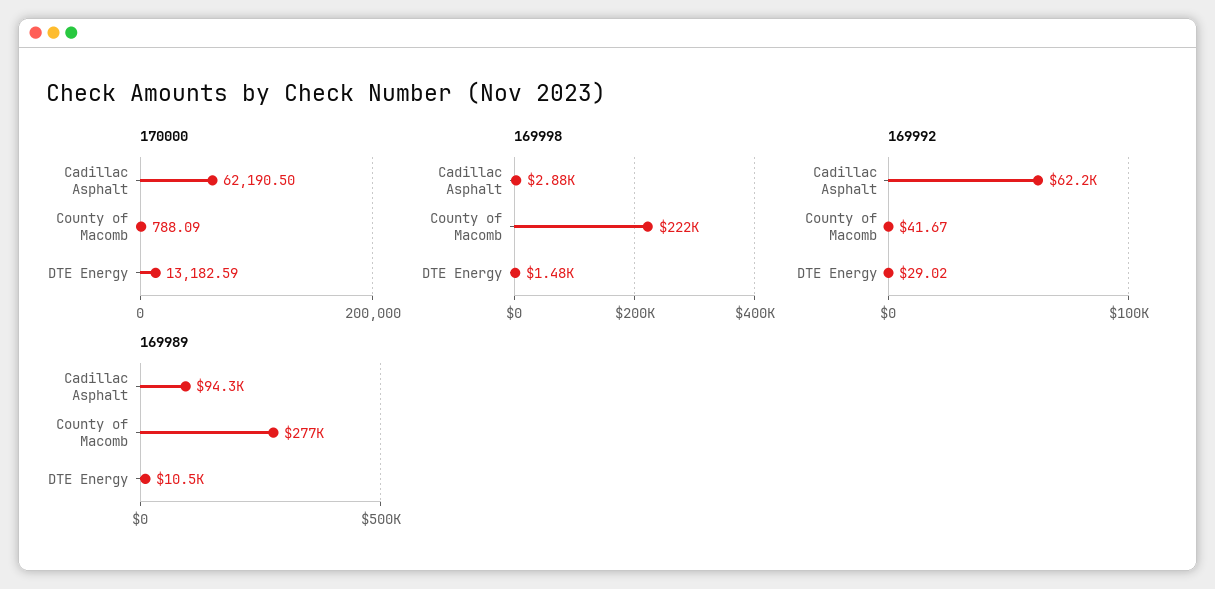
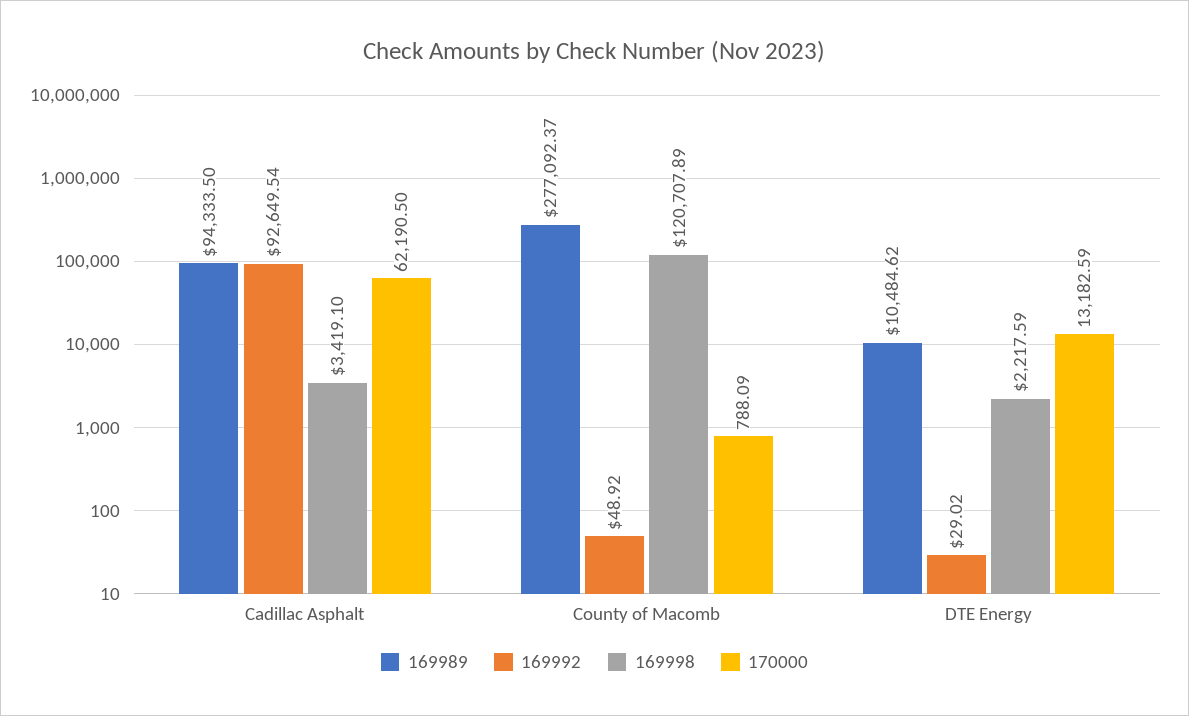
  {
    "170000": {
      "Cadillac Asphalt": 62190.5,
      "County of Macomb": 788.09,
      "DTE Energy": 13182.59
    },
    "169998": {
-     "Cadillac Asphalt": 2880,
+     "Cadillac Asphalt": 3419.1,
-     "County of Macomb": 222000,
+     "County of Macomb": 120707.89,
-     "DTE Energy": 1480
+     "DTE Energy": 2217.59
    },
    "169992": {
-     "Cadillac Asphalt": 62200,
+     "Cadillac Asphalt": 92649.54,
-     "County of Macomb": 41.67,
+     "County of Macomb": 48.92,
      "DTE Energy": 29.02
    },
    "169989": {
      "Cadillac Asphalt": 94333.5,
      "County of Macomb": 277092.37,
      "DTE Energy": 10484.62
    }
  }

